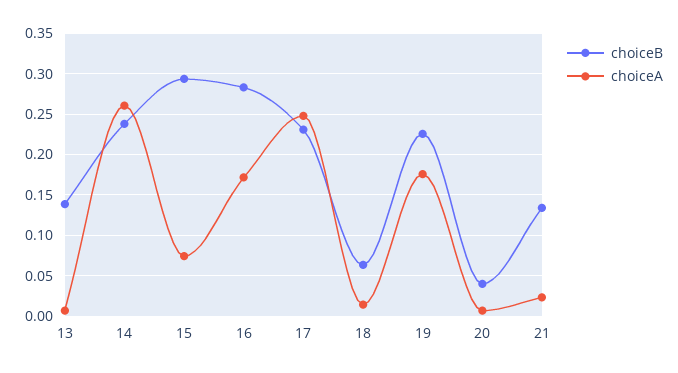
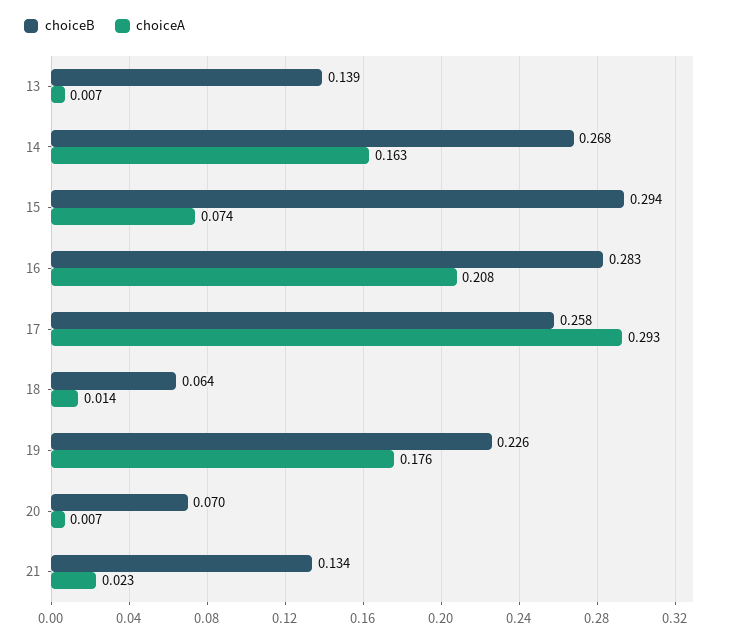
  {
    "choiceB": {
      "13": 0.139,
-     "14": 0.24,
+     "14": 0.268,
      "15": 0.294,
      "16": 0.283,
-     "17": 0.23,
+     "17": 0.258,
      "18": 0.064,
      "19": 0.226,
-     "20": 0.04,
+     "20": 0.07,
      "21": 0.134
    },
    "choiceA": {
      "13": 0.007,
-     "14": 0.26,
+     "14": 0.163,
      "15": 0.074,
-     "16": 0.17,
+     "16": 0.208,
-     "17": 0.25,
+     "17": 0.293,
      "18": 0.014,
      "19": 0.176,
      "20": 0.007,
      "21": 0.023
    }
  }

